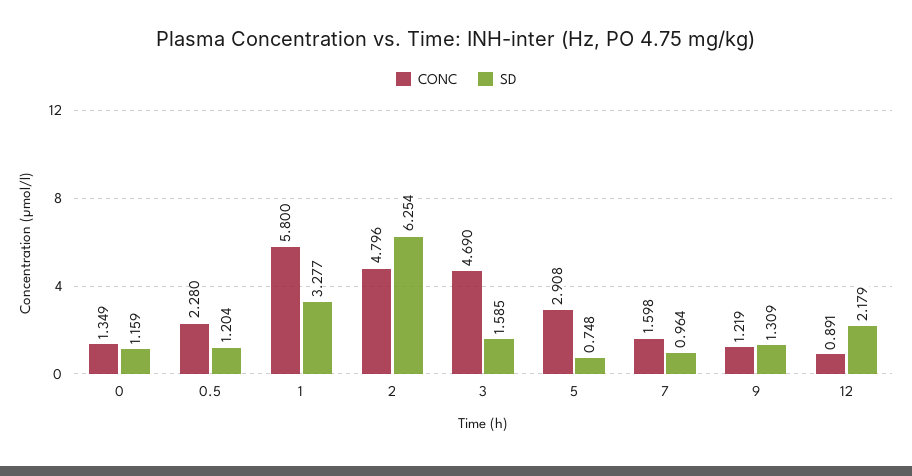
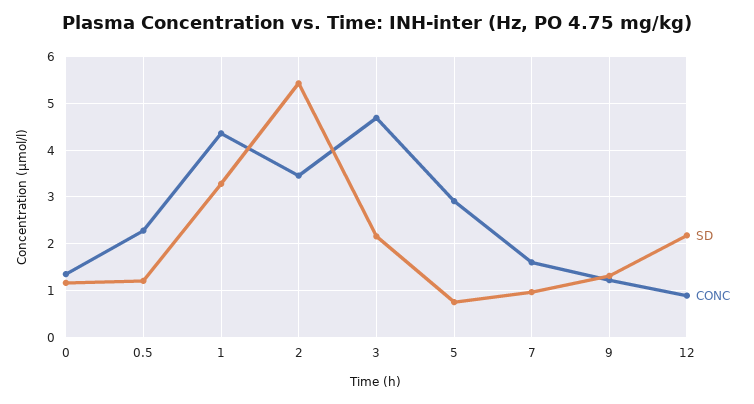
  {
    "CONC": {
      "0": 1.349,
      "0.5": 2.28,
-     "1": 5.8,
+     "1": 4.4,
-     "2": 4.796,
+     "2": 3.4,
      "3": 4.69,
      "5": 2.908,
      "7": 1.598,
      "9": 1.219,
      "12": 0.891
    },
    "SD": {
      "0": 1.159,
      "0.5": 1.204,
      "1": 3.277,
-     "2": 6.254,
+     "2": 5.4,
-     "3": 1.585,
+     "3": 2.2,
      "5": 0.748,
      "7": 0.964,
      "9": 1.309,
      "12": 2.179
    }
  }

